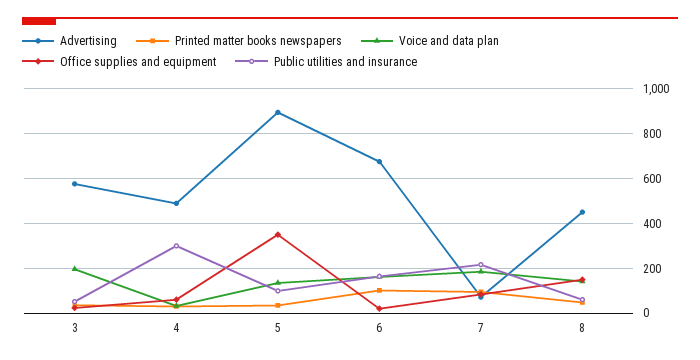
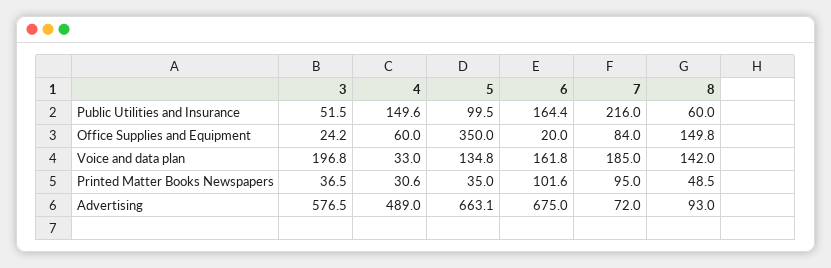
  {
    "Advertising": {
      "3": 576.5,
      "4": 489,
-     "5": 900,
+     "5": 663.1,
      "6": 675,
      "7": 72,
-     "8": 450
+     "8": 93
    },
    "Printed matter books newspapers": {
      "3": 36.5,
      "4": 30.6,
      "5": 35,
      "6": 101.6,
      "7": 95,
      "8": 48.5
    },
    "Voice and data plan": {
      "3": 196.8,
      "4": 33,
      "5": 134.8,
      "6": 161.8,
      "7": 185,
      "8": 142
    },
    "Office supplies and equipment": {
      "3": 24.2,
      "4": 60,
      "5": 350,
      "6": 20,
      "7": 84,
      "8": 149.8
    },
    "Public utilities and insurance": {
      "3": 51.5,
-     "4": 300,
+     "4": 149.6,
      "5": 99.5,
      "6": 164.4,
      "7": 216,
      "8": 60
    }
  }

